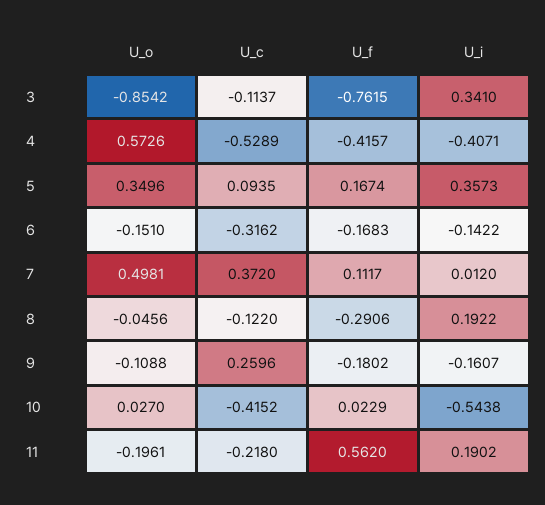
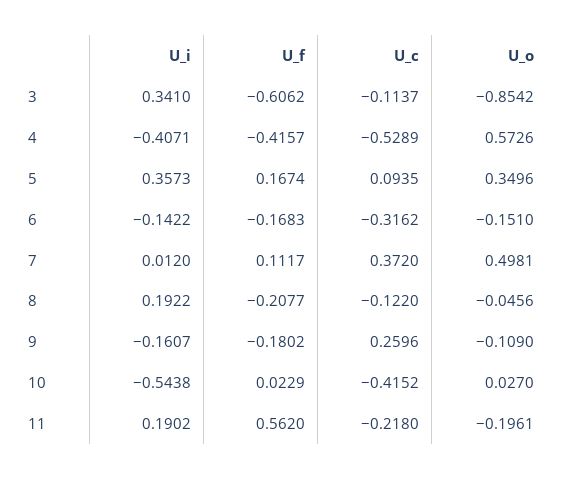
  {
    "U_o": {
      "3": -0.8542,
      "4": 0.5726,
      "5": 0.3496,
      "6": -0.151,
      "7": 0.4981,
      "8": -0.0456,
-     "9": -0.1088,
+     "9": -0.109,
      "10": 0.027,
      "11": -0.1961
    },
    "U_c": {
      "3": -0.1137,
      "4": -0.5289,
      "5": 0.0935,
      "6": -0.3162,
      "7": 0.372,
      "8": -0.122,
      "9": 0.2596,
      "10": -0.4152,
      "11": -0.218
    },
    "U_f": {
-     "3": -0.7615,
+     "3": -0.6062,
      "4": -0.4157,
      "5": 0.1674,
      "6": -0.1683,
      "7": 0.1117,
-     "8": -0.2906,
+     "8": -0.2077,
      "9": -0.1802,
      "10": 0.0229,
      "11": 0.562
    },
    "U_i": {
      "3": 0.341,
      "4": -0.4071,
      "5": 0.3573,
      "6": -0.1422,
      "7": 0.012,
      "8": 0.1922,
      "9": -0.1607,
      "10": -0.5438,
      "11": 0.1902
    }
  }

